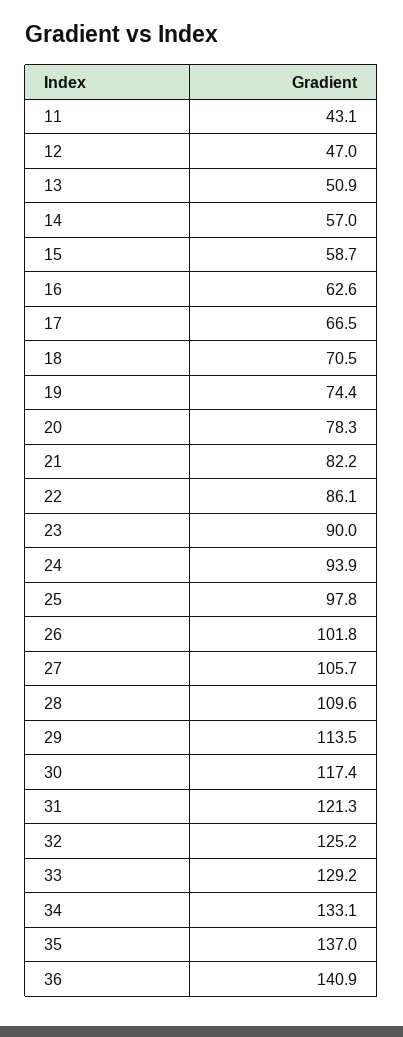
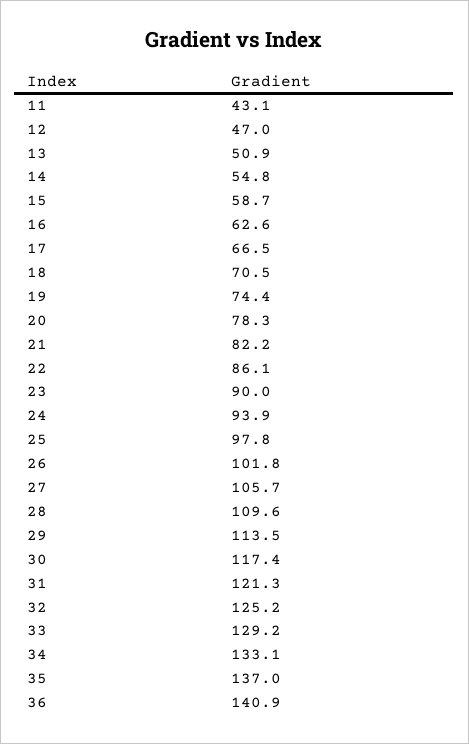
  {
    "11": 43.1,
    "12": 47,
    "13": 50.9,
-   "14": 57,
+   "14": 54.8,
    "15": 58.7,
    "16": 62.6,
    "17": 66.5,
    "18": 70.5,
    "19": 74.4,
    "20": 78.3,
    "21": 82.2,
    "22": 86.1,
    "23": 90,
    "24": 93.9,
    "25": 97.8,
    "26": 101.8,
    "27": 105.7,
    "28": 109.6,
    "29": 113.5,
    "30": 117.4,
    "31": 121.3,
    "32": 125.2,
    "33": 129.2,
    "34": 133.1,
    "35": 137,
    "36": 140.9
  }

